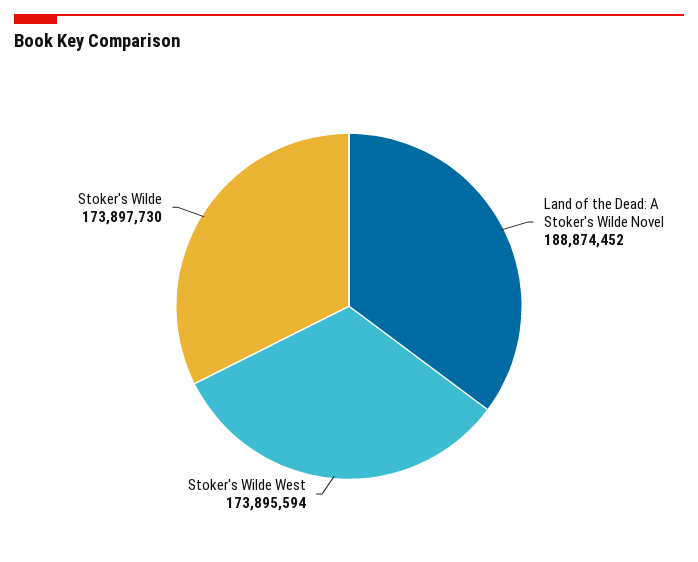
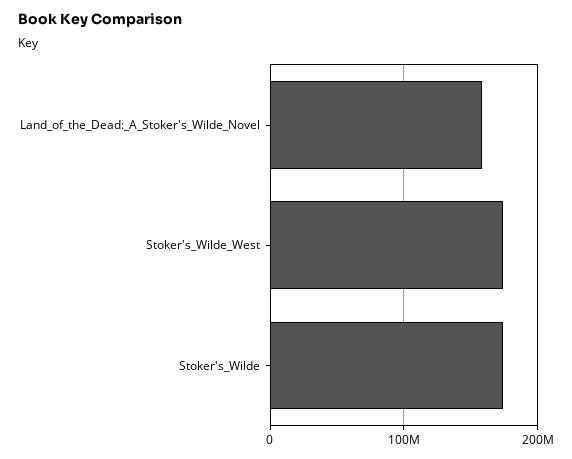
  {
-   "Land of the Dead: A Stoker's Wilde Novel": 188874452,
+   "Land of the Dead: A Stoker's Wilde Novel": 160000000,
    "Stoker's Wilde West": 173895594,
    "Stoker's Wilde": 173897730
  }

